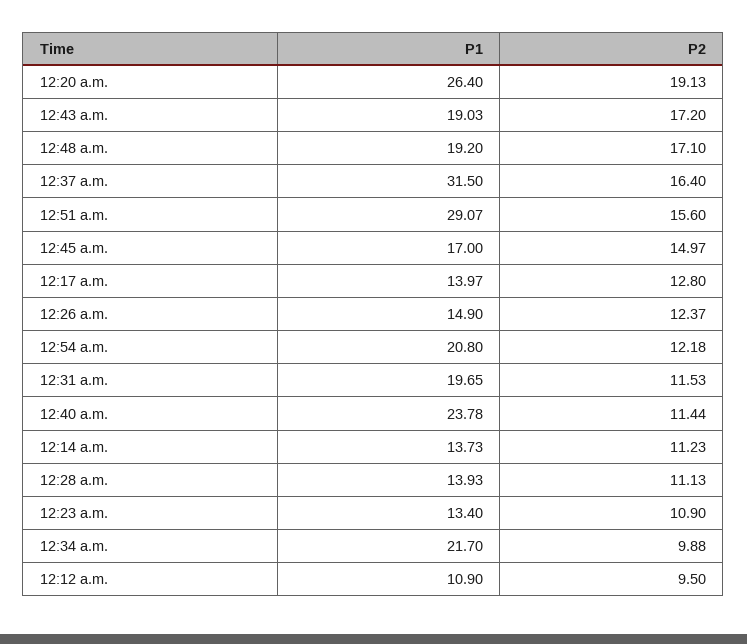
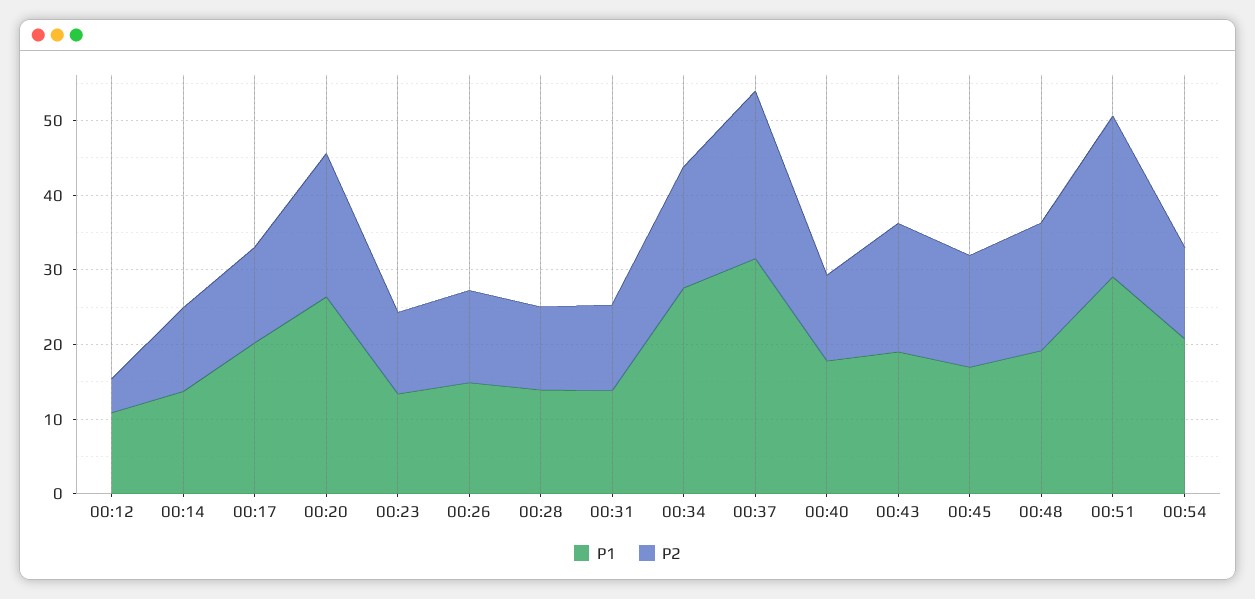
  {
    "P1": {
      "12:20 a.m.": 26.4,
      "12:43 a.m.": 19.03,
      "12:48 a.m.": 19.2,
      "12:37 a.m.": 31.5,
      "12:51 a.m.": 29.07,
      "12:45 a.m.": 17,
-     "12:17 a.m.": 13.97,
+     "12:17 a.m.": 20,
      "12:26 a.m.": 14.9,
      "12:54 a.m.": 20.8,
-     "12:31 a.m.": 19.65,
+     "12:31 a.m.": 14,
-     "12:40 a.m.": 23.78,
+     "12:40 a.m.": 18,
      "12:14 a.m.": 13.73,
      "12:28 a.m.": 13.93,
      "12:23 a.m.": 13.4,
-     "12:34 a.m.": 21.7,
+     "12:34 a.m.": 28,
      "12:12 a.m.": 10.9
    },
    "P2": {
      "12:20 a.m.": 19.13,
      "12:43 a.m.": 17.2,
      "12:48 a.m.": 17.1,
-     "12:37 a.m.": 16.4,
+     "12:37 a.m.": 22,
-     "12:51 a.m.": 15.6,
+     "12:51 a.m.": 22,
      "12:45 a.m.": 14.97,
      "12:17 a.m.": 12.8,
      "12:26 a.m.": 12.37,
      "12:54 a.m.": 12.18,
      "12:31 a.m.": 11.53,
      "12:40 a.m.": 11.44,
      "12:14 a.m.": 11.23,
      "12:28 a.m.": 11.13,
      "12:23 a.m.": 10.9,
-     "12:34 a.m.": 9.88,
+     "12:34 a.m.": 16,
-     "12:12 a.m.": 9.5
+     "12:12 a.m.": 4
    }
  }

